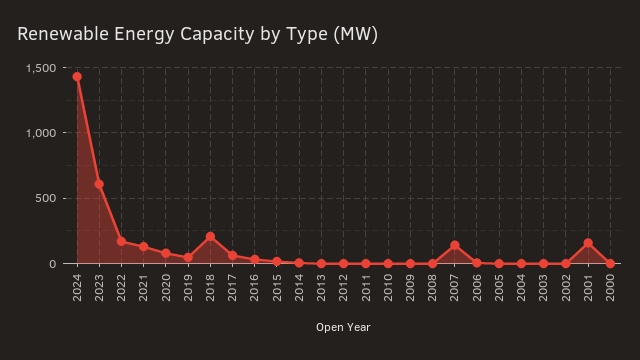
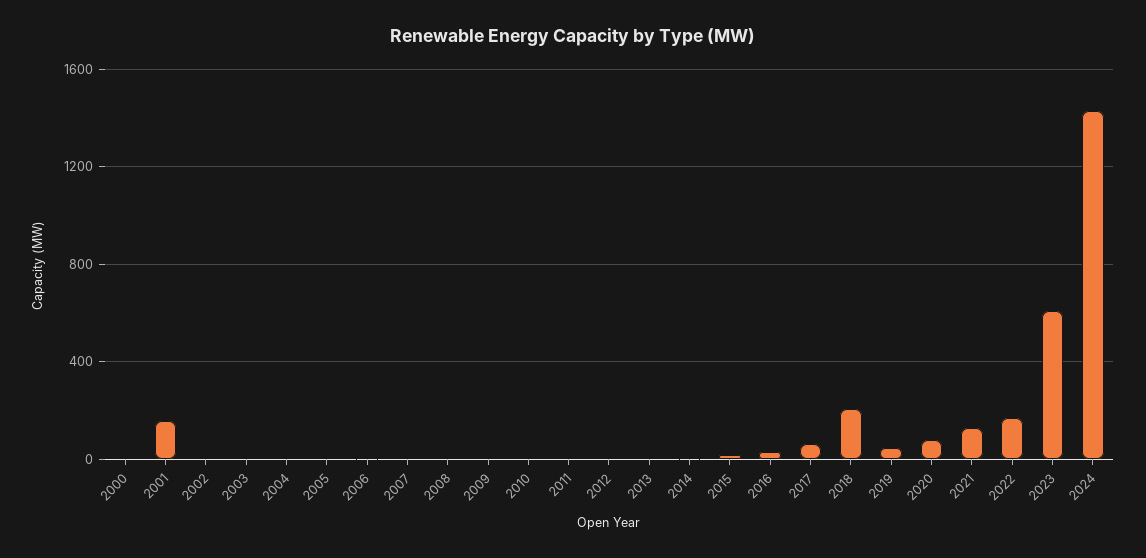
  {
    "2024": 1450,
    "2023": 600,
    "2022": 150,
    "2021": 150,
    "2020": 100,
    "2019": 50,
    "2018": 200,
    "2017": 50,
    "2016": 50,
    "2015": 0,
    "2014": 0,
    "2013": 0,
    "2012": 0,
    "2011": 0,
    "2010": 0,
    "2009": 0,
    "2008": 0,
-   "2007": 150,
+   "2007": 0,
    "2006": 0,
    "2005": 0,
    "2004": 0,
    "2003": 0,
    "2002": 0,
    "2001": 150,
    "2000": 0
  }

